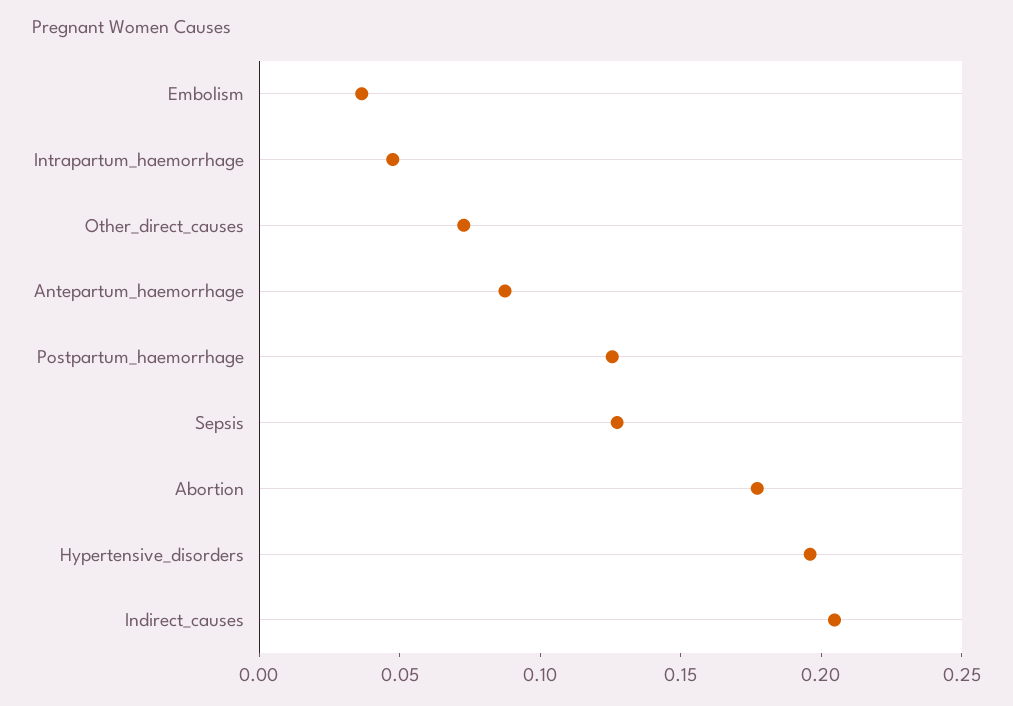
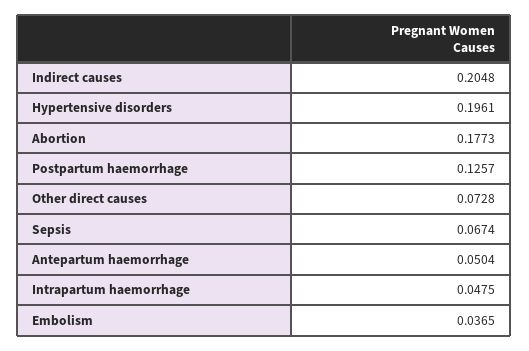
  {
    "Embolism": 0.0365,
    "Intrapartum_haemorrhage": 0.0475,
    "Other_direct_causes": 0.0728,
-   "Antepartum_haemorrhage": 0.09,
+   "Antepartum_haemorrhage": 0.0504,
    "Postpartum_haemorrhage": 0.1257,
-   "Sepsis": 0.13,
+   "Sepsis": 0.0674,
    "Abortion": 0.1773,
    "Hypertensive_disorders": 0.1961,
    "Indirect_causes": 0.2048
  }

